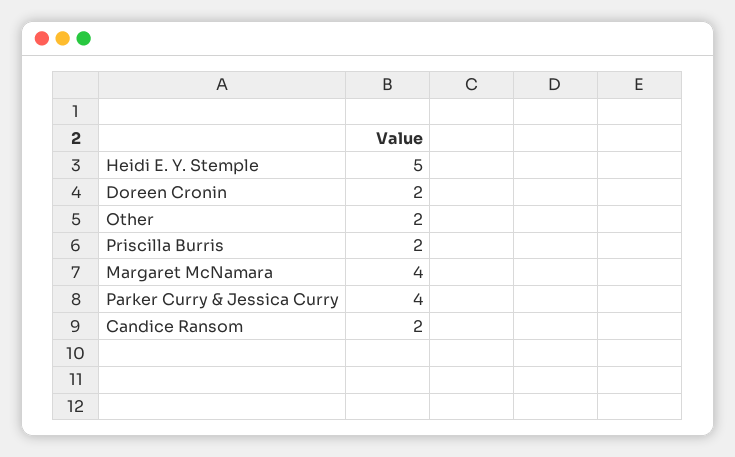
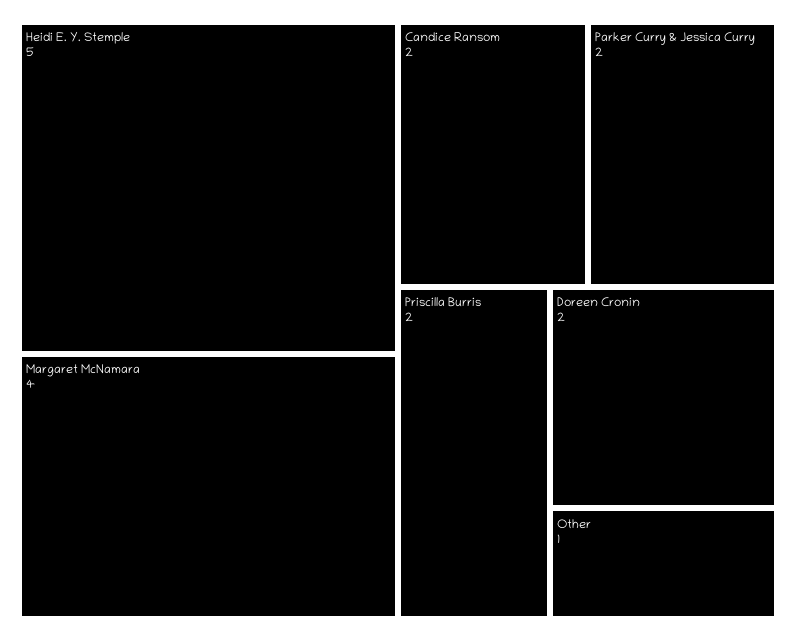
  {
    "Heidi E. Y. Stemple": 5,
    "Doreen Cronin": 2,
-   "Other": 2,
+   "Other": 1,
    "Priscilla Burris": 2,
    "Margaret McNamara": 4,
-   "Parker Curry & Jessica Curry": 4,
+   "Parker Curry & Jessica Curry": 2,
    "Candice Ransom": 2
  }

